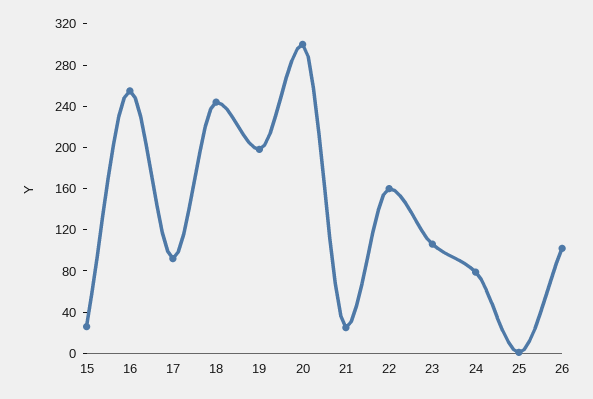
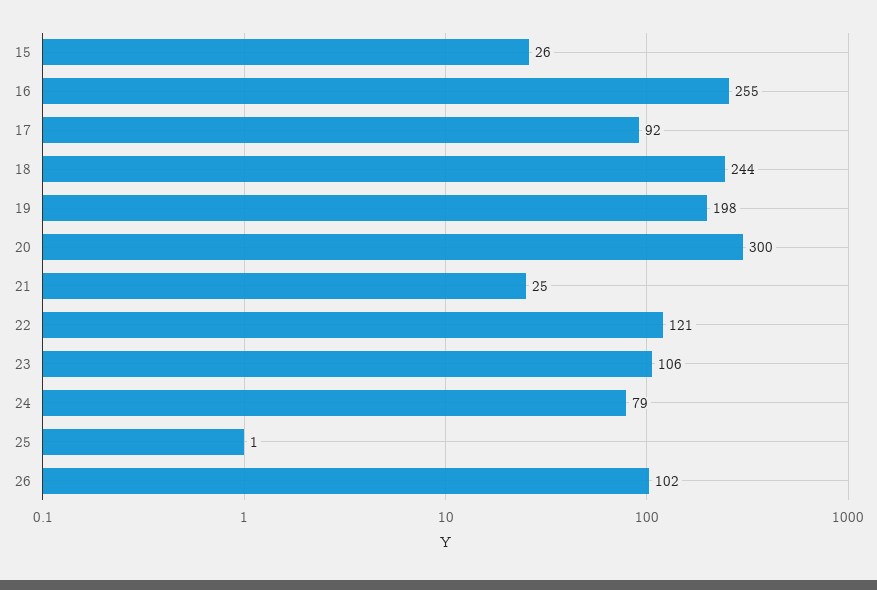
  {
    "15": 26,
    "16": 255,
    "17": 92,
    "18": 244,
    "19": 198,
    "20": 300,
    "21": 25,
-   "22": 160,
+   "22": 121,
    "23": 106,
    "24": 79,
    "25": 1,
    "26": 102
  }

